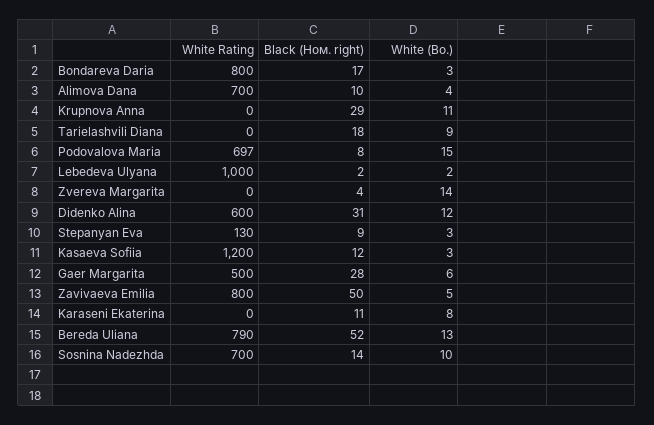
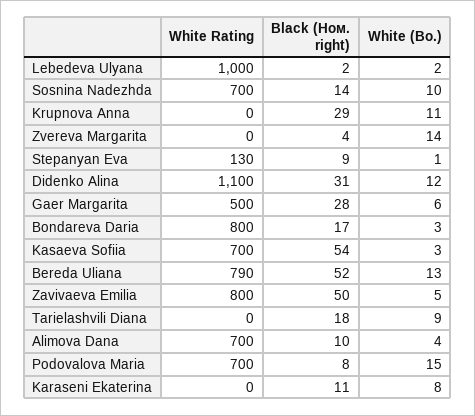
  {
    "White Rating": {
      "Bondareva Daria": 800,
      "Alimova Dana": 700,
      "Krupnova Anna": 0,
      "Tarielashvili Diana": 0,
-     "Podovalova Maria": 697,
+     "Podovalova Maria": 700,
      "Lebedeva Ulyana": 1000,
      "Zvereva Margarita": 0,
-     "Didenko Alina": 600,
+     "Didenko Alina": 1100,
      "Stepanyan Eva": 130,
-     "Kasaeva Sofiia": 1200,
+     "Kasaeva Sofiia": 700,
      "Gaer Margarita": 500,
      "Zavivaeva Emilia": 800,
      "Karaseni Ekaterina": 0,
      "Bereda Uliana": 790,
      "Sosnina Nadezhda": 700
    },
    "Black (Ном. right)": {
      "Bondareva Daria": 17,
      "Alimova Dana": 10,
      "Krupnova Anna": 29,
      "Tarielashvili Diana": 18,
      "Podovalova Maria": 8,
      "Lebedeva Ulyana": 2,
      "Zvereva Margarita": 4,
      "Didenko Alina": 31,
      "Stepanyan Eva": 9,
-     "Kasaeva Sofiia": 12,
+     "Kasaeva Sofiia": 54,
      "Gaer Margarita": 28,
      "Zavivaeva Emilia": 50,
      "Karaseni Ekaterina": 11,
      "Bereda Uliana": 52,
      "Sosnina Nadezhda": 14
    },
    "White (Bo.)": {
      "Bondareva Daria": 3,
      "Alimova Dana": 4,
      "Krupnova Anna": 11,
      "Tarielashvili Diana": 9,
      "Podovalova Maria": 15,
      "Lebedeva Ulyana": 2,
      "Zvereva Margarita": 14,
      "Didenko Alina": 12,
-     "Stepanyan Eva": 3,
+     "Stepanyan Eva": 1,
      "Kasaeva Sofiia": 3,
      "Gaer Margarita": 6,
      "Zavivaeva Emilia": 5,
      "Karaseni Ekaterina": 8,
      "Bereda Uliana": 13,
      "Sosnina Nadezhda": 10
    }
  }

